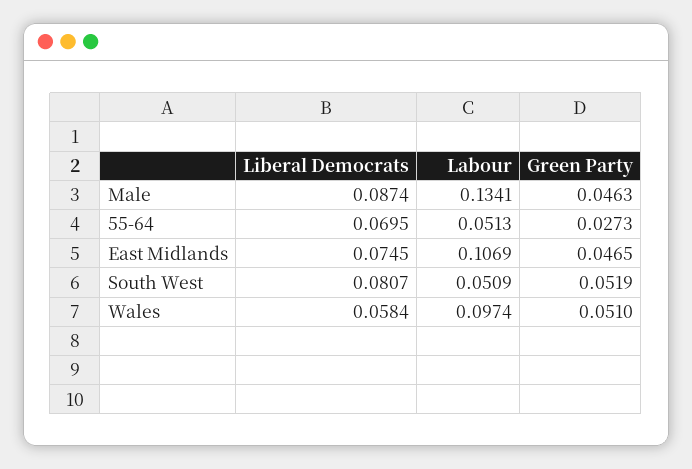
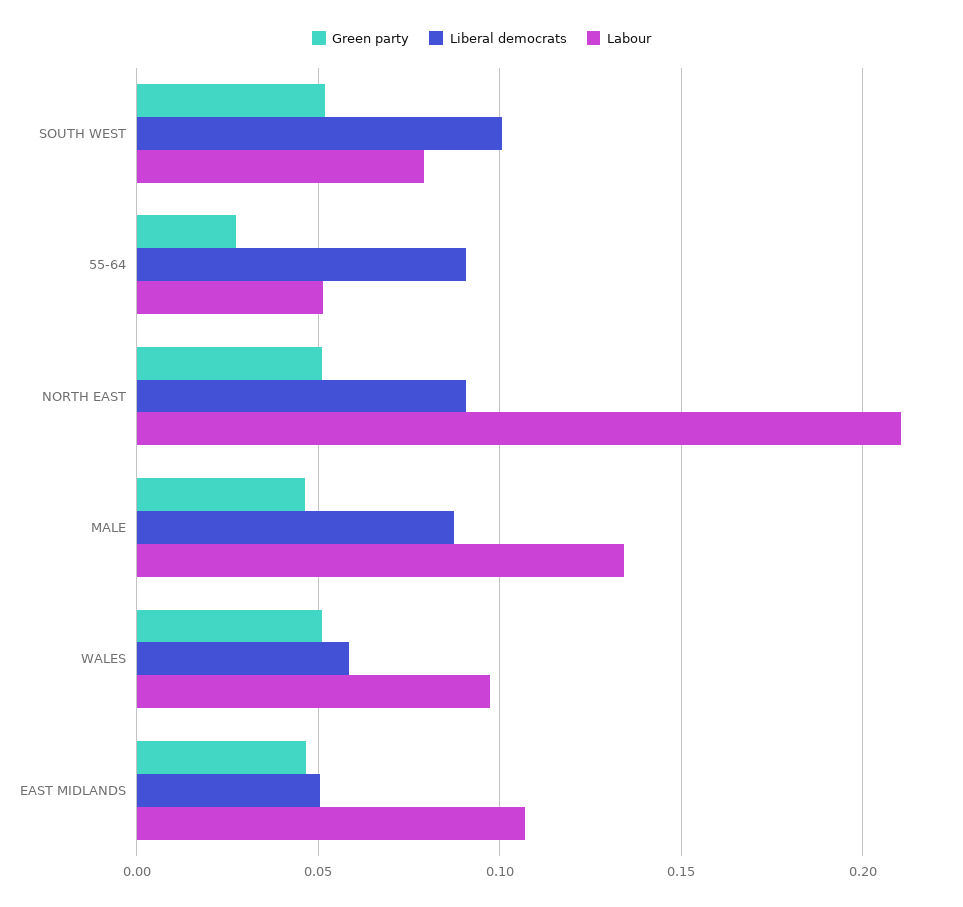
  {
    "Liberal Democrats": {
      "Male": 0.0874,
-     "55-64": 0.0695,
+     "55-64": 0.09,
-     "East Midlands": 0.0745,
+     "East Midlands": 0.05,
-     "South West": 0.0807,
+     "South West": 0.1,
-     "Wales": 0.0584
+     "Wales": 0.0584,
+     "NORTH EAST": 0.09
    },
    "Labour": {
      "Male": 0.1341,
      "55-64": 0.0513,
      "East Midlands": 0.1069,
-     "South West": 0.0509,
+     "South West": 0.08,
-     "Wales": 0.0974
+     "Wales": 0.0974,
+     "NORTH EAST": 0.21
    },
    "Green Party": {
      "Male": 0.0463,
      "55-64": 0.0273,
      "East Midlands": 0.0465,
      "South West": 0.0519,
-     "Wales": 0.051
+     "Wales": 0.051,
+     "NORTH EAST": 0.05
    }
  }

